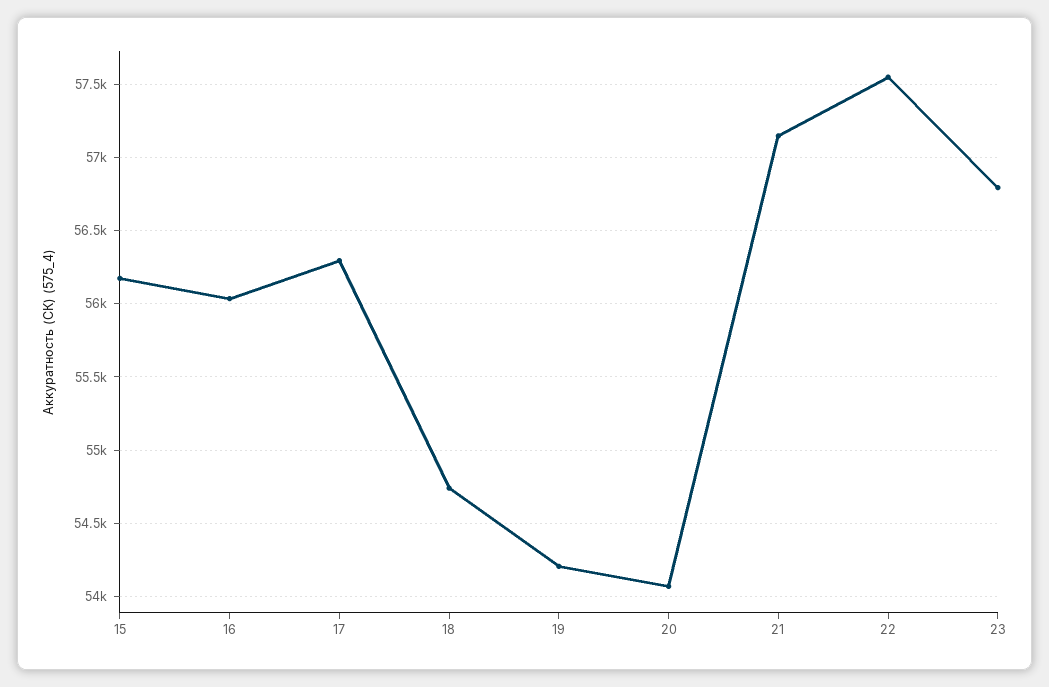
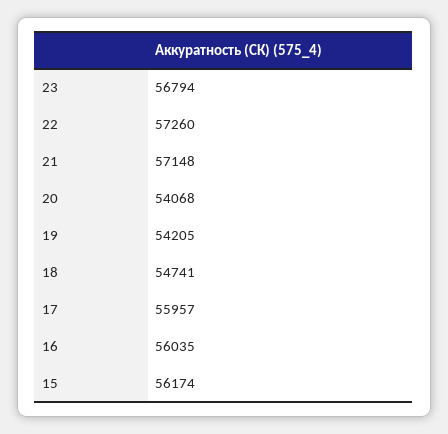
  {
    "15": 56174,
    "16": 56035,
-   "17": 56300,
+   "17": 55957,
    "18": 54741,
    "19": 54205,
    "20": 54068,
    "21": 57148,
-   "22": 57550,
+   "22": 57260,
    "23": 56794
  }

